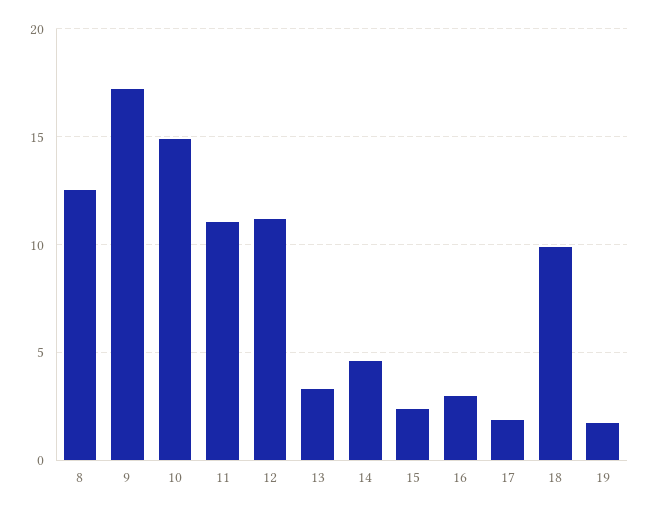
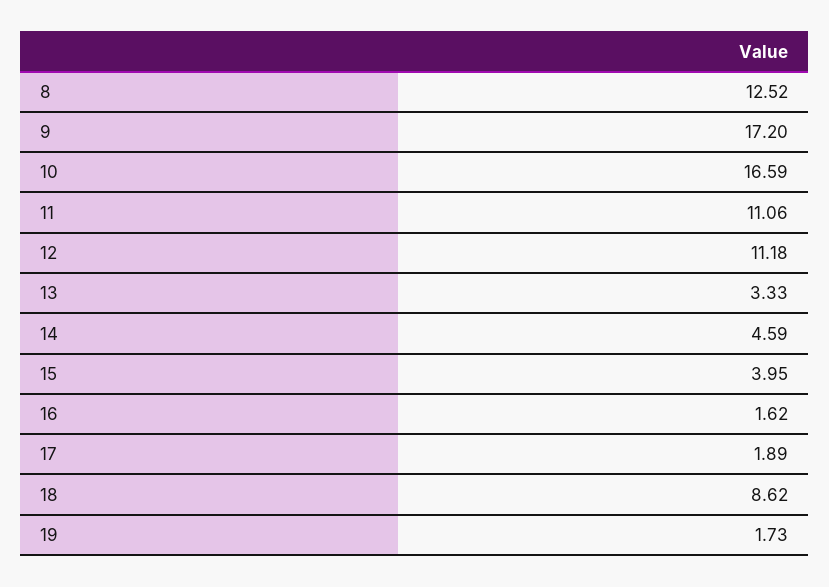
  {
    "8": 12.52,
    "9": 17.2,
-   "10": 15,
+   "10": 16.59,
    "11": 11.06,
    "12": 11.18,
    "13": 3.33,
    "14": 4.59,
-   "15": 2.5,
+   "15": 3.95,
-   "16": 3,
+   "16": 1.62,
    "17": 1.89,
-   "18": 10,
+   "18": 8.62,
    "19": 1.73
  }

